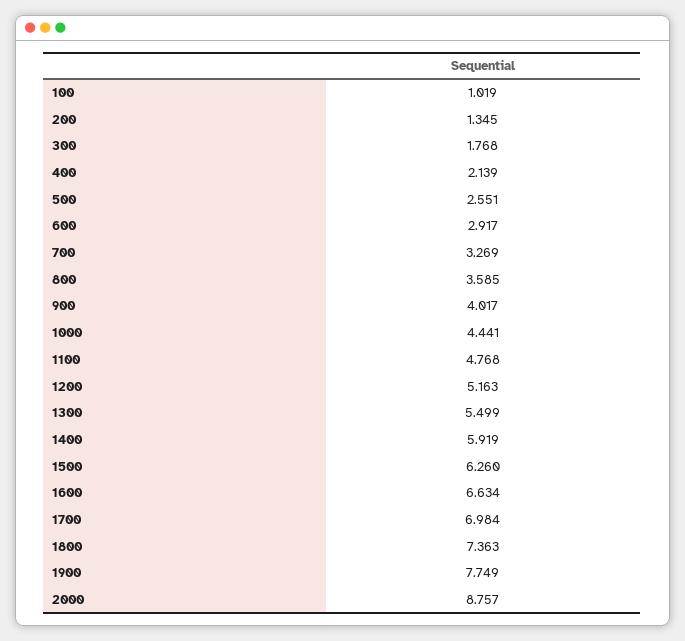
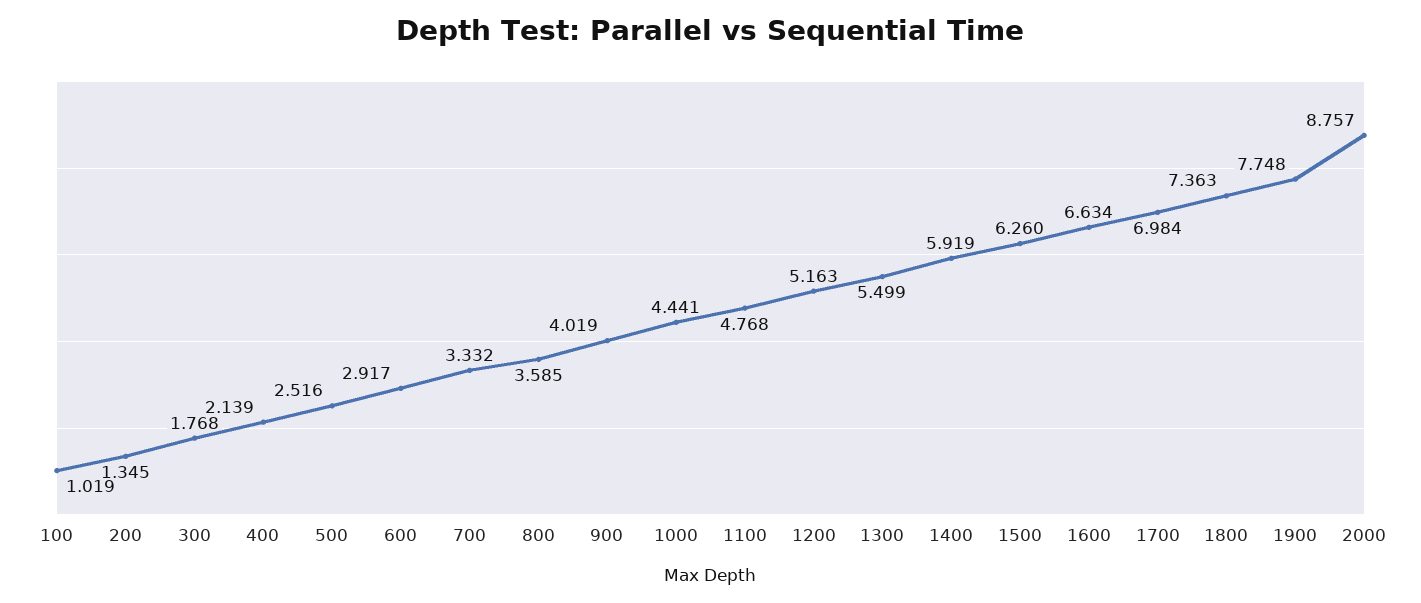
  {
    "100": 1.019,
    "200": 1.345,
    "300": 1.768,
    "400": 2.139,
-   "500": 2.551,
+   "500": 2.516,
    "600": 2.917,
-   "700": 3.269,
+   "700": 3.332,
    "800": 3.585,
-   "900": 4.017,
+   "900": 4.019,
    "1000": 4.441,
    "1100": 4.768,
    "1200": 5.163,
    "1300": 5.499,
    "1400": 5.919,
    "1500": 6.26,
    "1600": 6.634,
    "1700": 6.984,
    "1800": 7.363,
-   "1900": 7.749,
+   "1900": 7.748,
    "2000": 8.757
  }

